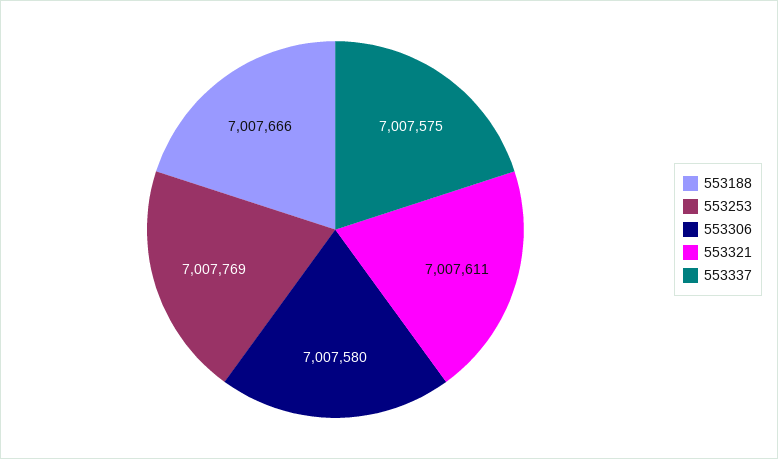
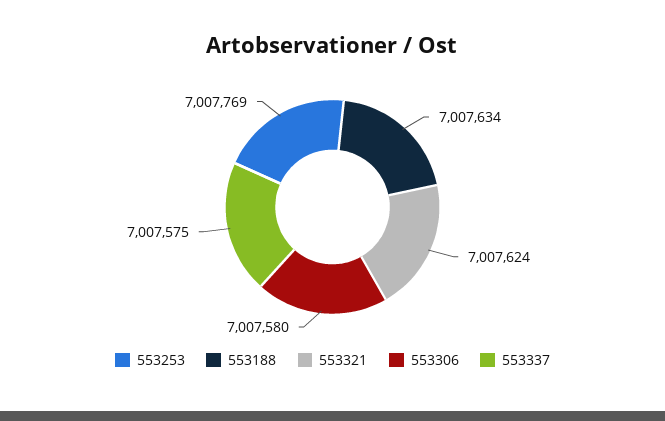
  {
-   "553188": 7007666,
+   "553188": 7007634,
    "553253": 7007769,
    "553306": 7007580,
-   "553321": 7007611,
+   "553321": 7007624,
    "553337": 7007575
  }

